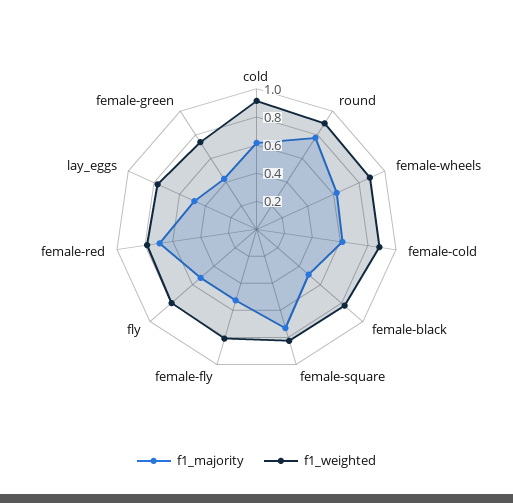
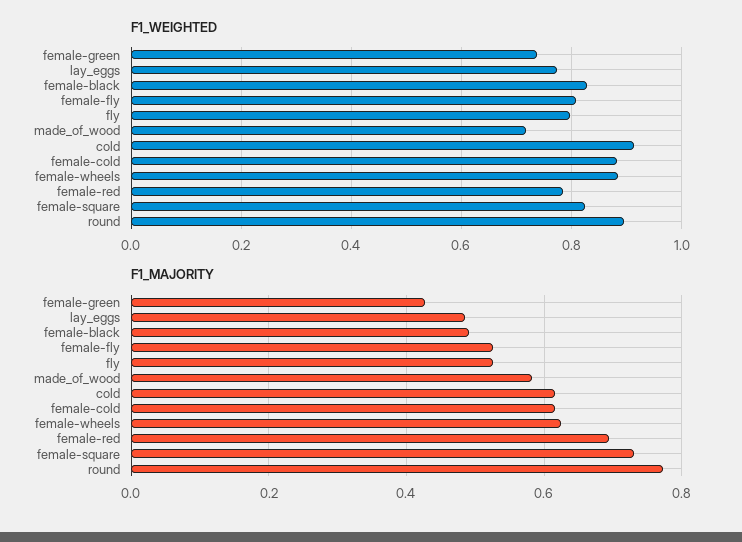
  {
    "f1_majority": {
      "cold": 0.62,
      "round": 0.78,
      "female-wheels": 0.62,
      "female-cold": 0.62,
      "female-black": 0.5,
      "female-square": 0.74,
      "female-fly": 0.52,
      "fly": 0.52,
      "female-red": 0.7,
      "lay_eggs": 0.48,
-     "female-green": 0.42
+     "female-green": 0.42,
+     "made_of_wood": 0.58
    },
    "f1_weighted": {
      "cold": 0.92,
      "round": 0.9,
      "female-wheels": 0.88,
      "female-cold": 0.88,
      "female-black": 0.82,
      "female-square": 0.82,
      "female-fly": 0.8,
      "fly": 0.8,
      "female-red": 0.78,
      "lay_eggs": 0.78,
-     "female-green": 0.74
+     "female-green": 0.74,
+     "made_of_wood": 0.72
    }
  }

